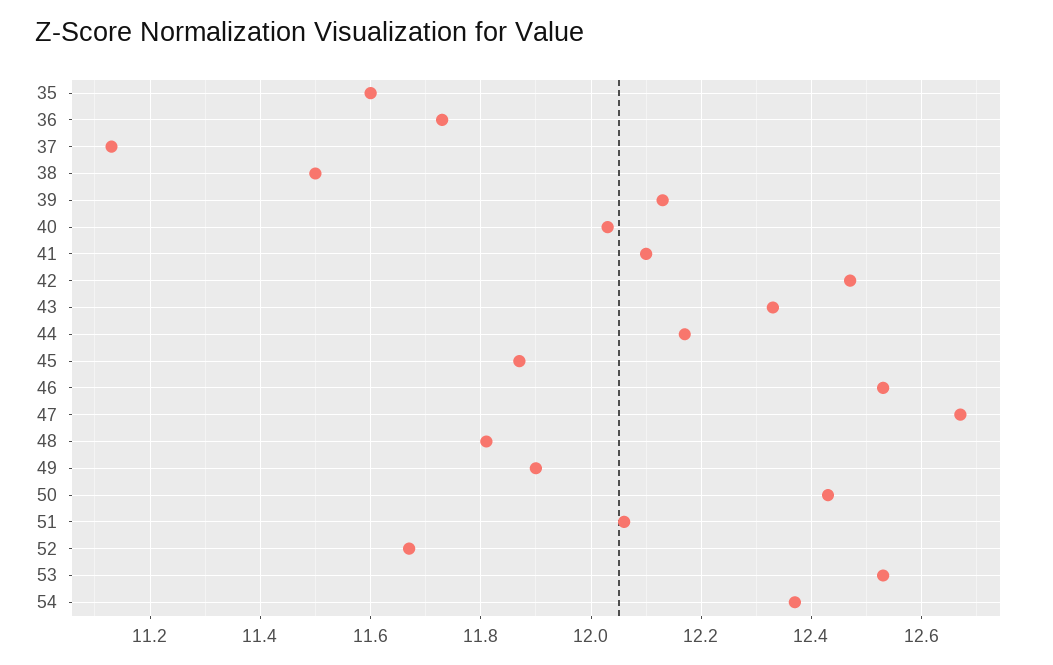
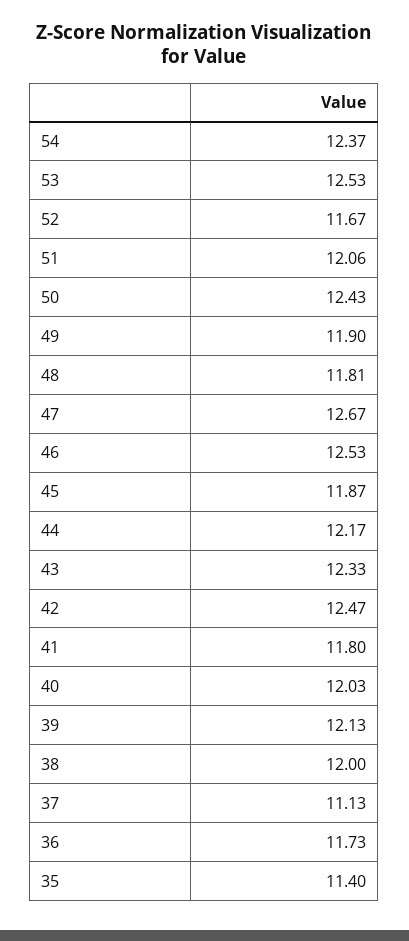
  {
-   "35": 11.6,
+   "35": 11.4,
    "36": 11.73,
    "37": 11.13,
-   "38": 11.5,
+   "38": 12,
    "39": 12.13,
    "40": 12.03,
-   "41": 12.1,
+   "41": 11.8,
    "42": 12.47,
    "43": 12.33,
    "44": 12.17,
    "45": 11.87,
    "46": 12.53,
    "47": 12.67,
    "48": 11.81,
    "49": 11.9,
    "50": 12.43,
    "51": 12.06,
    "52": 11.67,
    "53": 12.53,
    "54": 12.37
  }

